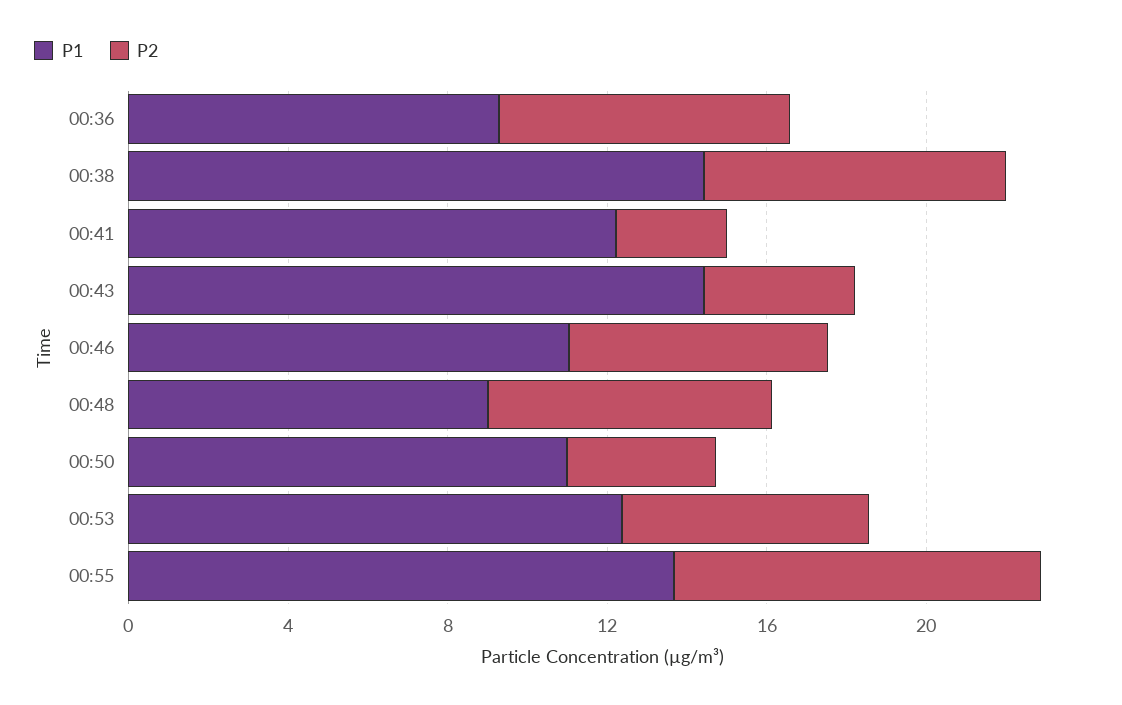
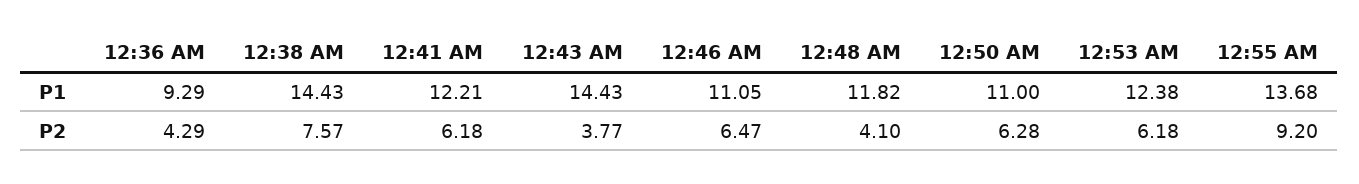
  {
    "P1": {
      "00:36": 9.29,
      "00:38": 14.43,
      "00:41": 12.21,
      "00:43": 14.43,
      "00:46": 11.05,
-     "00:48": 9,
+     "00:48": 11.82,
      "00:50": 11,
      "00:53": 12.38,
      "00:55": 13.68
    },
    "P2": {
-     "00:36": 7,
+     "00:36": 4.29,
      "00:38": 7.57,
-     "00:41": 3,
+     "00:41": 6.18,
      "00:43": 3.77,
      "00:46": 6.47,
-     "00:48": 7,
+     "00:48": 4.1,
-     "00:50": 4,
+     "00:50": 6.28,
      "00:53": 6.18,
      "00:55": 9.2
    }
  }

